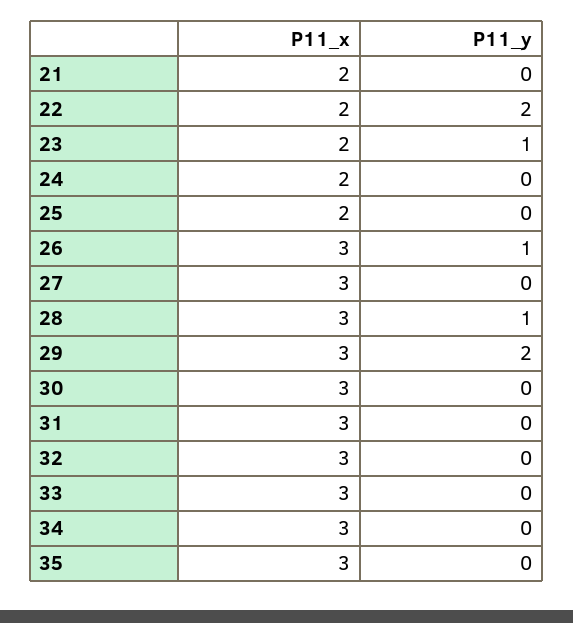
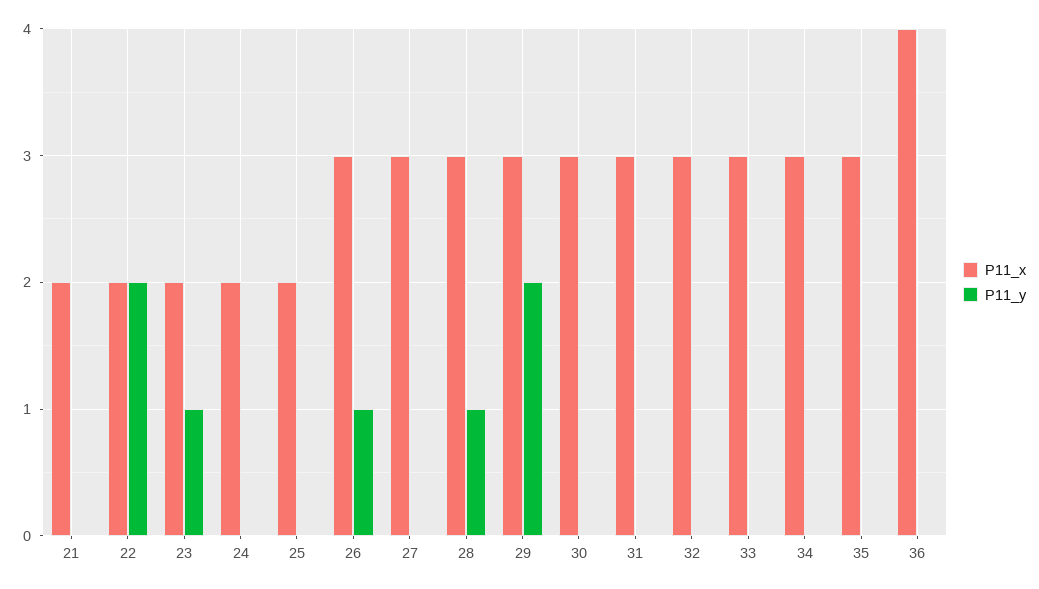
  {
    "P11_x": {
      "21": 2,
      "22": 2,
      "23": 2,
      "24": 2,
      "25": 2,
      "26": 3,
      "27": 3,
      "28": 3,
      "29": 3,
      "30": 3,
      "31": 3,
      "32": 3,
      "33": 3,
      "34": 3,
-     "35": 3
+     "35": 3,
+     "36": 4
    },
    "P11_y": {
      "21": 0,
      "22": 2,
      "23": 1,
      "24": 0,
      "25": 0,
      "26": 1,
      "27": 0,
      "28": 1,
      "29": 2,
      "30": 0,
      "31": 0,
      "32": 0,
      "33": 0,
      "34": 0,
-     "35": 0
+     "35": 0,
+     "36": 0
    }
  }

